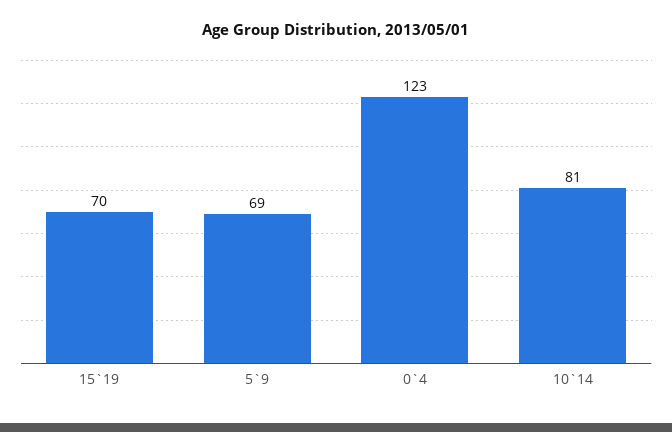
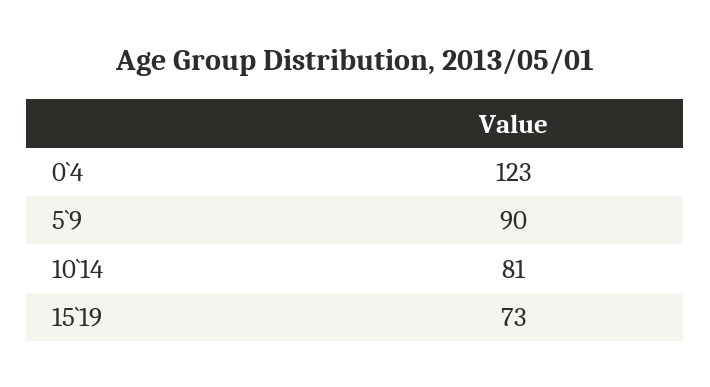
  {
-   "15`19": 70,
+   "15`19": 73,
-   "5`9": 69,
+   "5`9": 90,
    "0`4": 123,
    "10`14": 81
  }

